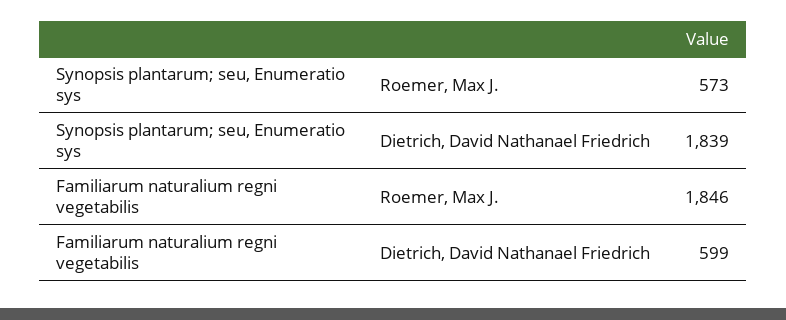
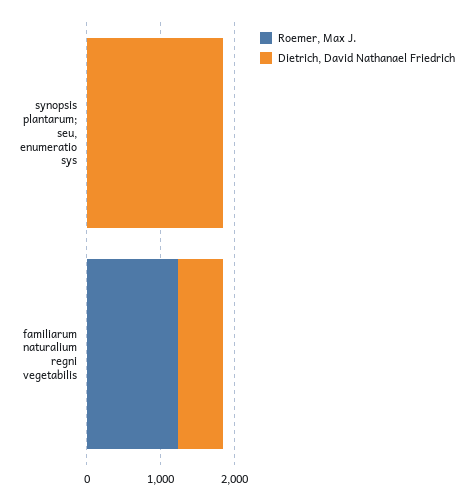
  {
    "Roemer, Max J.": {
-     "Synopsis plantarum; seu, Enumeratio sys": 573,
+     "Synopsis plantarum; seu, Enumeratio sys": 0,
-     "Familiarum naturalium regni vegetabilis": 1846
+     "Familiarum naturalium regni vegetabilis": 1200
    },
    "Dietrich, David Nathanael Friedrich": {
      "Synopsis plantarum; seu, Enumeratio sys": 1839,
      "Familiarum naturalium regni vegetabilis": 599
    }
  }

